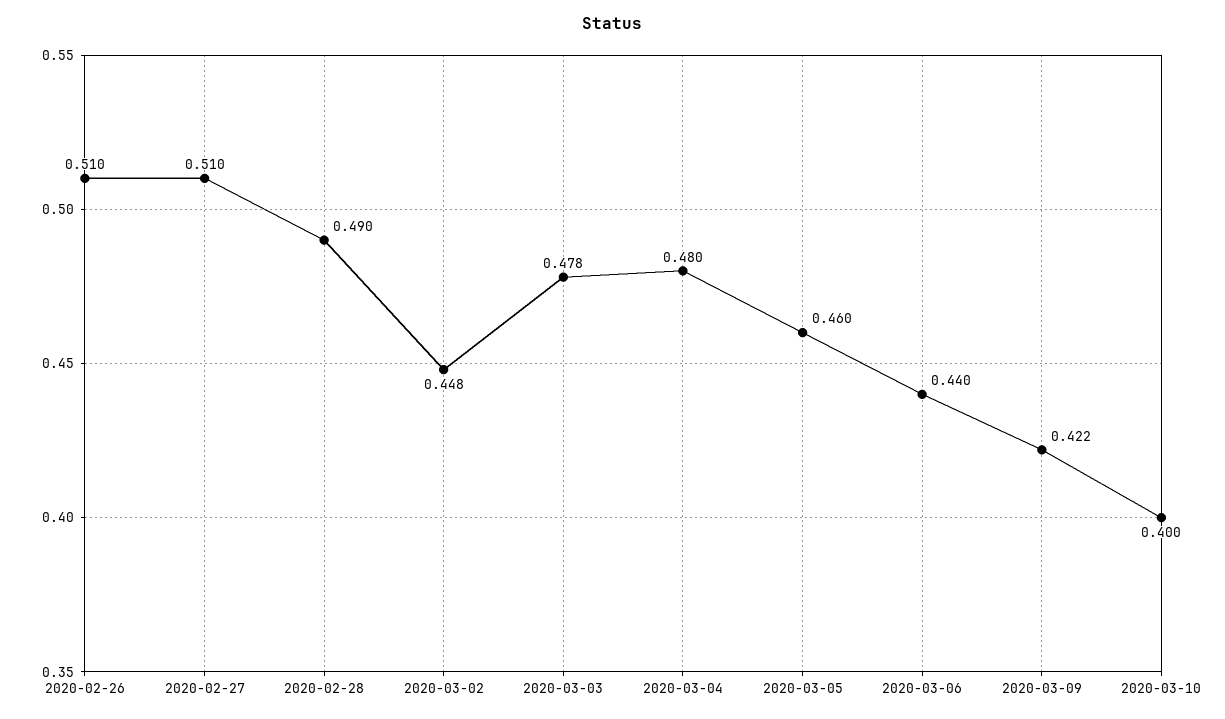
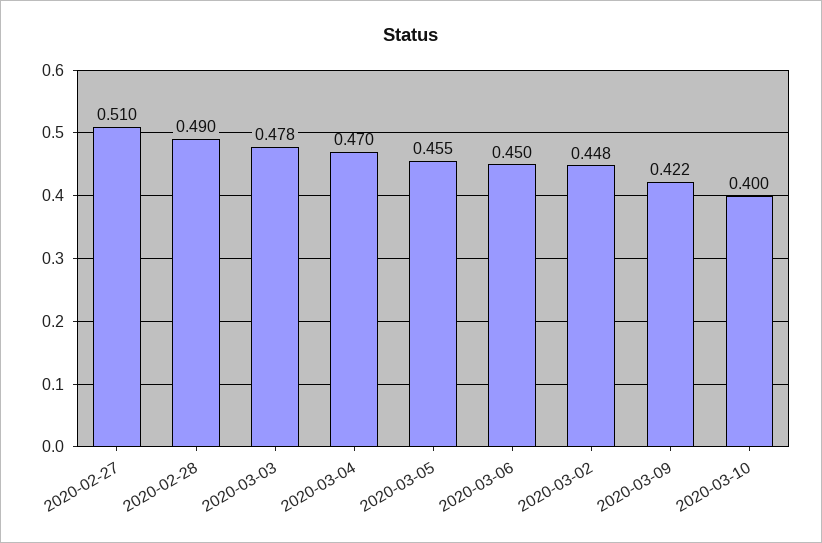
  {
-   "2020-02-26": 0.51,
    "2020-02-27": 0.51,
    "2020-02-28": 0.49,
    "2020-03-02": 0.448,
    "2020-03-03": 0.478,
-   "2020-03-04": 0.48,
+   "2020-03-04": 0.47,
-   "2020-03-05": 0.46,
+   "2020-03-05": 0.455,
-   "2020-03-06": 0.44,
+   "2020-03-06": 0.45,
    "2020-03-09": 0.422,
    "2020-03-10": 0.4
  }

